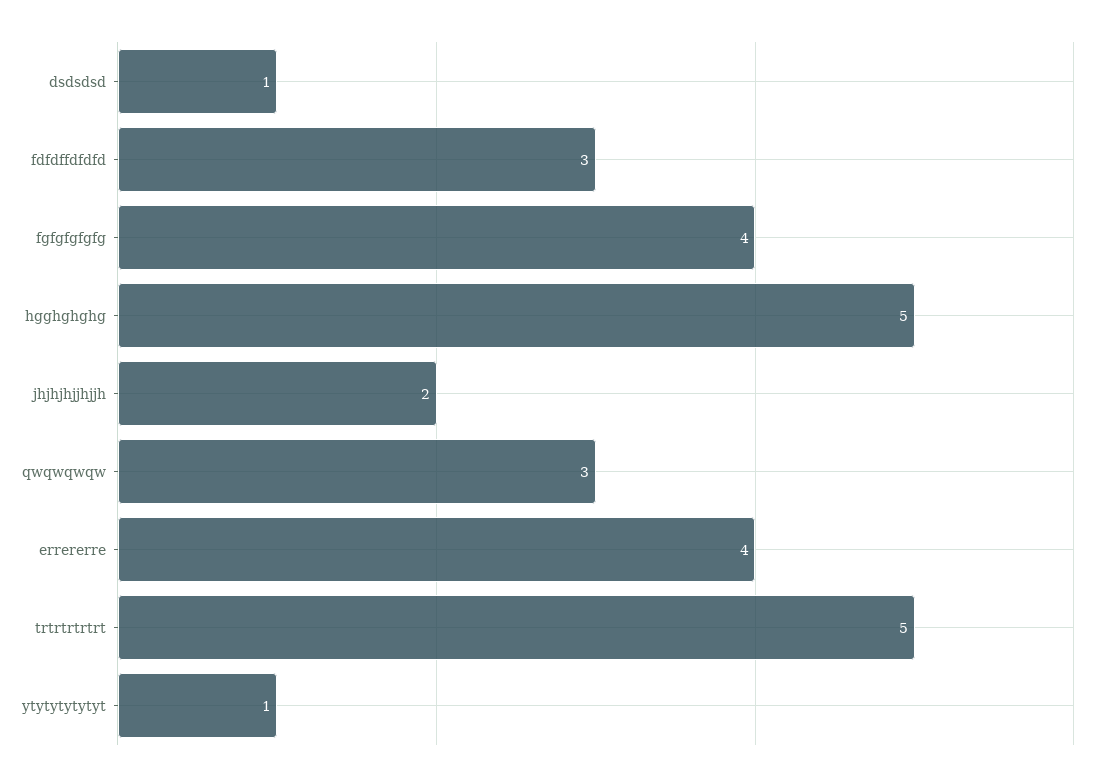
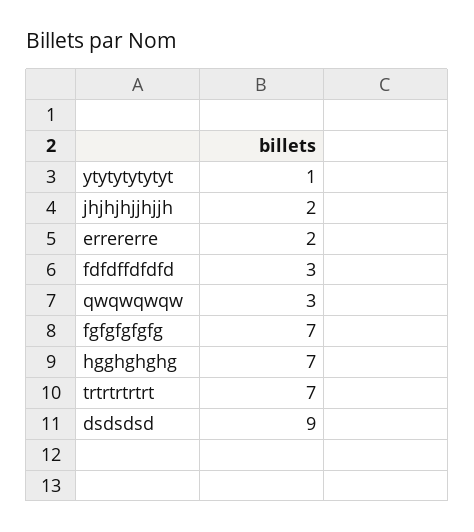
  {
-   "dsdsdsd": 1,
+   "dsdsdsd": 9,
    "fdfdffdfdfd": 3,
-   "fgfgfgfgfg": 4,
+   "fgfgfgfgfg": 7,
-   "hgghghghg": 5,
+   "hgghghghg": 7,
    "jhjhjhjjhjjh": 2,
    "qwqwqwqw": 3,
-   "errererre": 4,
+   "errererre": 2,
-   "trtrtrtrtrt": 5,
+   "trtrtrtrtrt": 7,
    "ytytytytytyt": 1
  }

